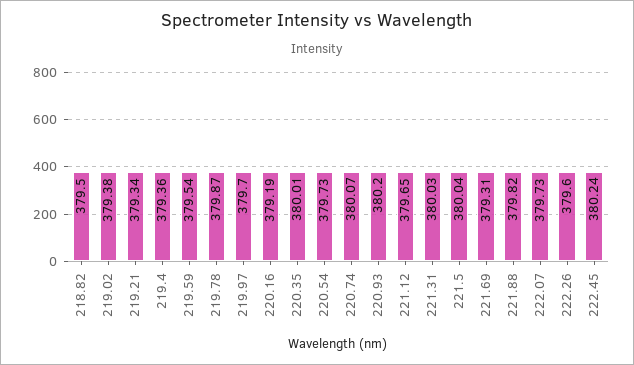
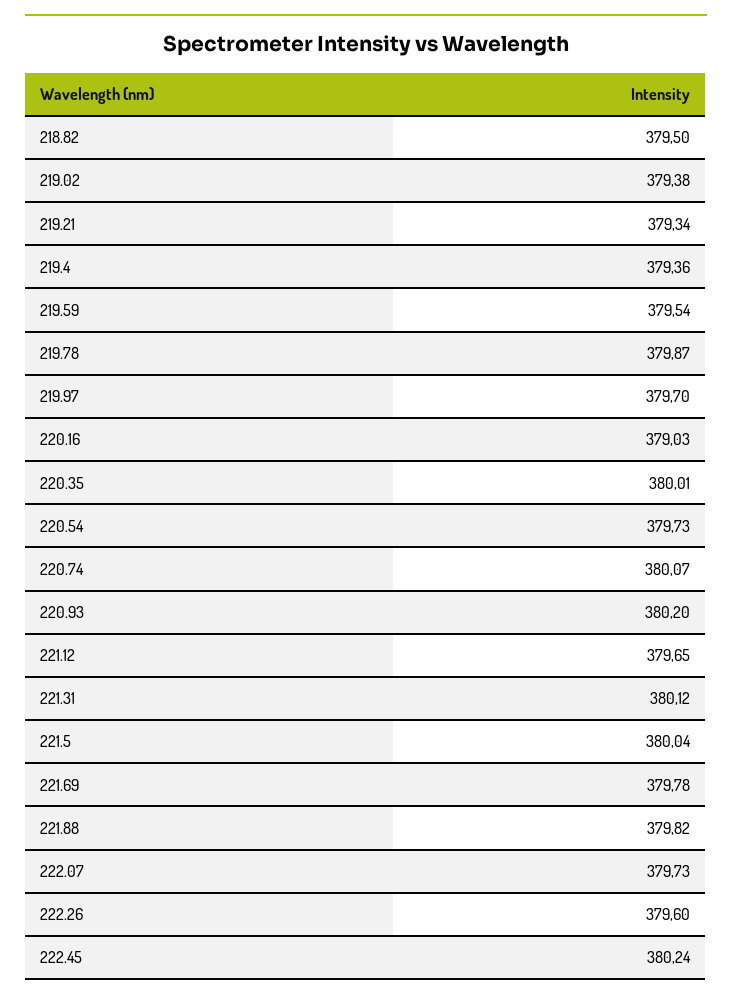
  {
    "218.82": 379.5,
    "219.02": 379.38,
    "219.21": 379.34,
    "219.4": 379.36,
    "219.59": 379.54,
    "219.78": 379.87,
    "219.97": 379.7,
-   "220.16": 379.19,
+   "220.16": 379.03,
    "220.35": 380.01,
    "220.54": 379.73,
    "220.74": 380.07,
    "220.93": 380.2,
    "221.12": 379.65,
-   "221.31": 380.03,
+   "221.31": 380.12,
    "221.5": 380.04,
-   "221.69": 379.31,
+   "221.69": 379.78,
    "221.88": 379.82,
    "222.07": 379.73,
    "222.26": 379.6,
    "222.45": 380.24
  }

